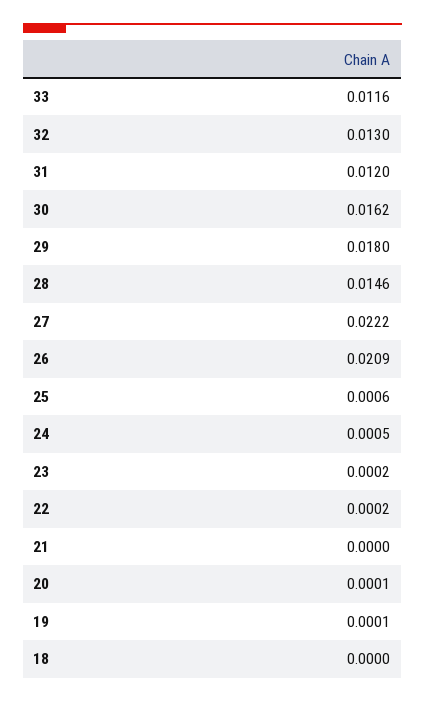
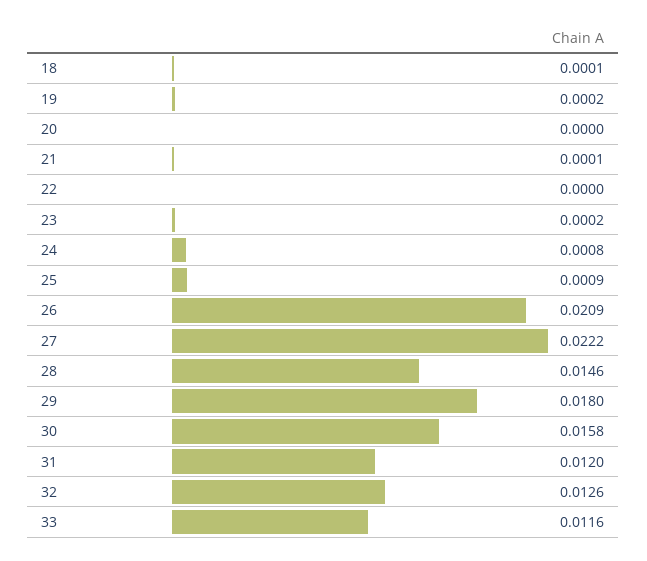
  {
    "33": 0.0116,
-   "32": 0.013,
+   "32": 0.0126,
    "31": 0.012,
-   "30": 0.0162,
+   "30": 0.0158,
    "29": 0.018,
    "28": 0.0146,
    "27": 0.0222,
    "26": 0.0209,
-   "25": 0.0006,
+   "25": 0.0009,
-   "24": 0.0005,
+   "24": 0.0008,
    "23": 0.0002,
-   "22": 0.0002,
+   "22": 0,
-   "21": 0,
+   "21": 0.0001,
-   "20": 0.0001,
+   "20": 0,
-   "19": 0.0001,
+   "19": 0.0002,
-   "18": 0
+   "18": 0.0001
  }

